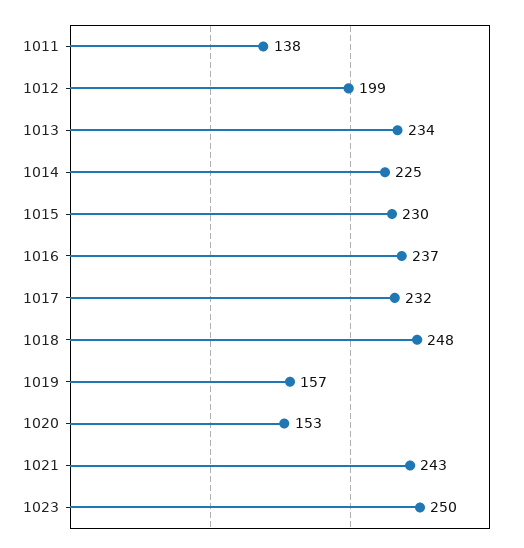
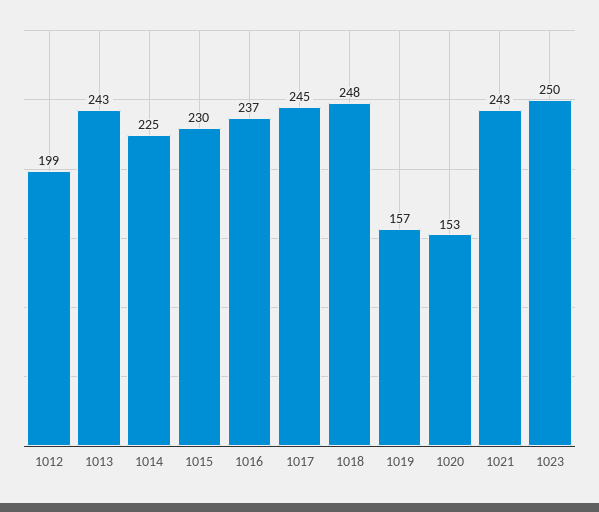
  {
-   "1011": 138,
    "1012": 199,
-   "1013": 234,
+   "1013": 243,
    "1014": 225,
    "1015": 230,
    "1016": 237,
-   "1017": 232,
+   "1017": 245,
    "1018": 248,
    "1019": 157,
    "1020": 153,
    "1021": 243,
    "1023": 250
  }

